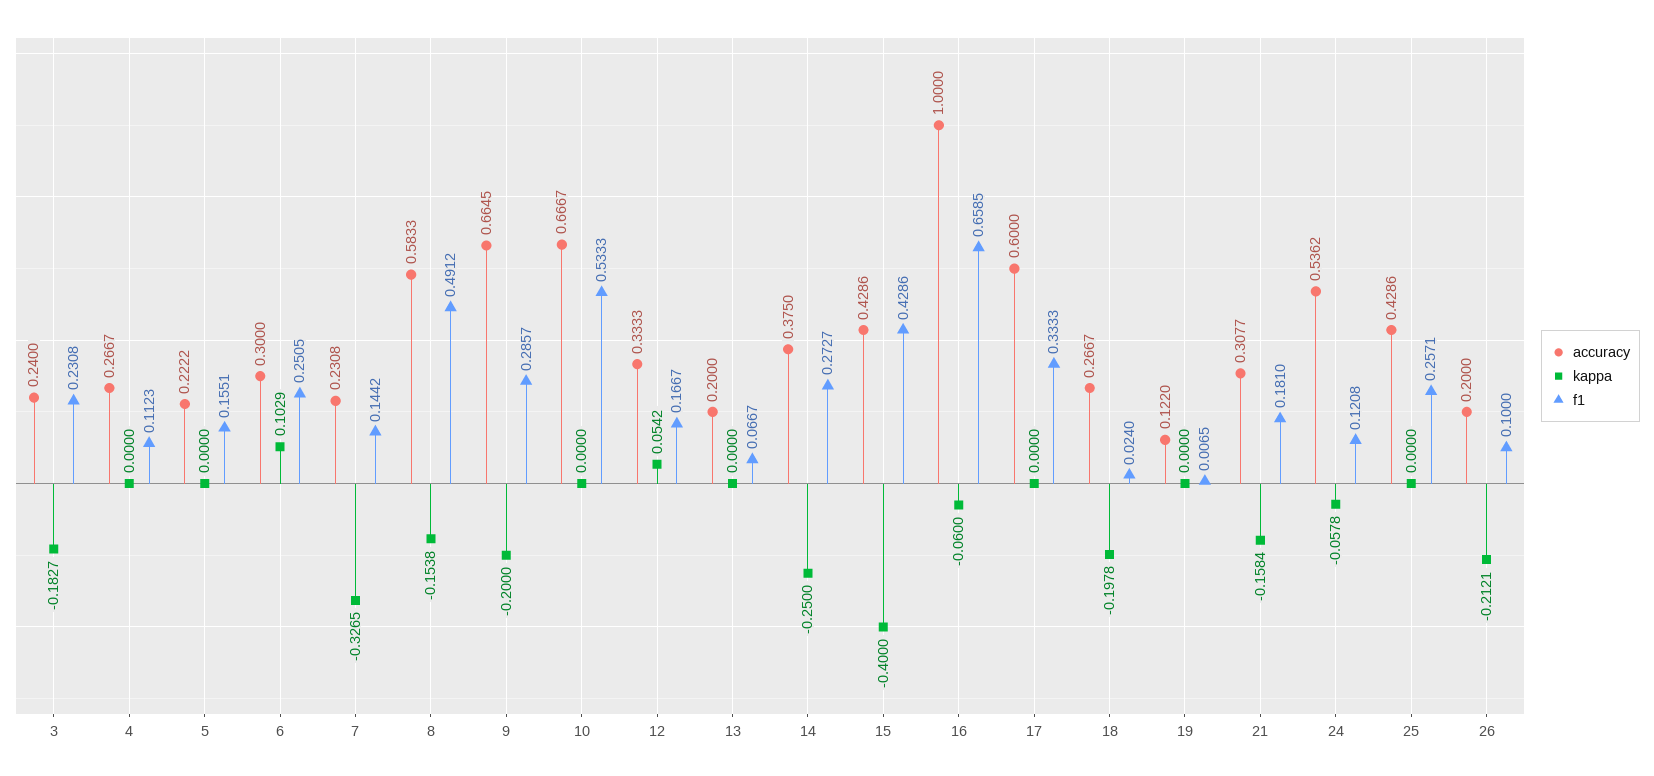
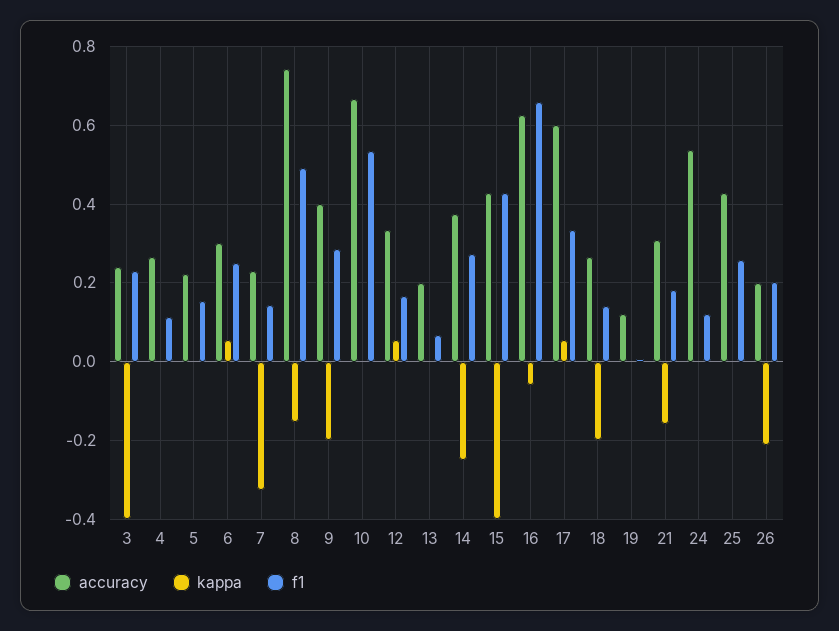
  {
    "accuracy": {
      "3": 0.24,
      "4": 0.2667,
      "5": 0.2222,
      "6": 0.3,
      "7": 0.2308,
-     "8": 0.5833,
+     "8": 0.74,
-     "9": 0.6645,
+     "9": 0.4,
      "10": 0.6667,
      "12": 0.3333,
      "13": 0.2,
      "14": 0.375,
      "15": 0.4286,
-     "16": 1,
+     "16": 0.62,
      "17": 0.6,
      "18": 0.2667,
      "19": 0.122,
      "21": 0.3077,
      "24": 0.5362,
      "25": 0.4286,
      "26": 0.2
    },
    "kappa": {
-     "3": -0.1827,
+     "3": -0.4,
      "4": 0,
      "5": 0,
-     "6": 0.1029,
+     "6": 0.06,
      "7": -0.3265,
      "8": -0.1538,
      "9": -0.2,
      "10": 0,
      "12": 0.0542,
      "13": 0,
      "14": -0.25,
      "15": -0.4,
      "16": -0.06,
-     "17": 0,
+     "17": 0.06,
      "18": -0.1978,
      "19": 0,
      "21": -0.1584,
-     "24": -0.0578,
+     "24": 0,
      "25": 0,
      "26": -0.2121
    },
    "f1": {
      "3": 0.2308,
      "4": 0.1123,
      "5": 0.1551,
      "6": 0.2505,
      "7": 0.1442,
      "8": 0.4912,
      "9": 0.2857,
      "10": 0.5333,
      "12": 0.1667,
      "13": 0.0667,
      "14": 0.2727,
      "15": 0.4286,
      "16": 0.6585,
      "17": 0.3333,
-     "18": 0.024,
+     "18": 0.14,
      "19": 0.0065,
      "21": 0.181,
      "24": 0.1208,
      "25": 0.2571,
-     "26": 0.1
+     "26": 0.2
    }
  }

